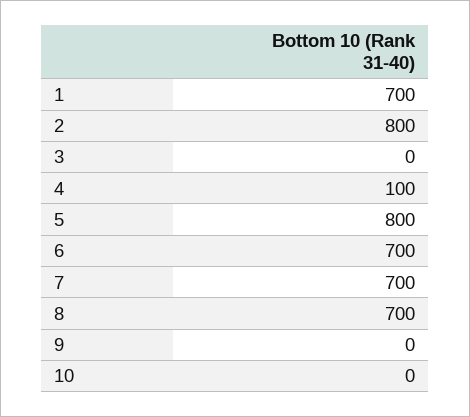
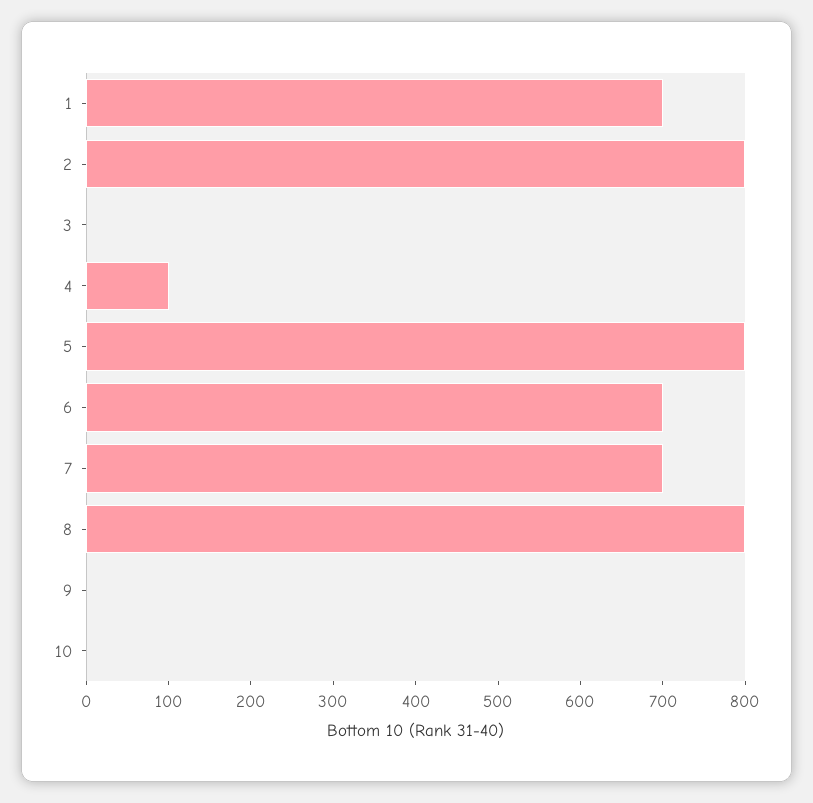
  {
    "1": 700,
    "2": 800,
    "3": 0,
    "4": 100,
    "5": 800,
    "6": 700,
    "7": 700,
-   "8": 700,
+   "8": 800,
    "9": 0,
    "10": 0
  }

